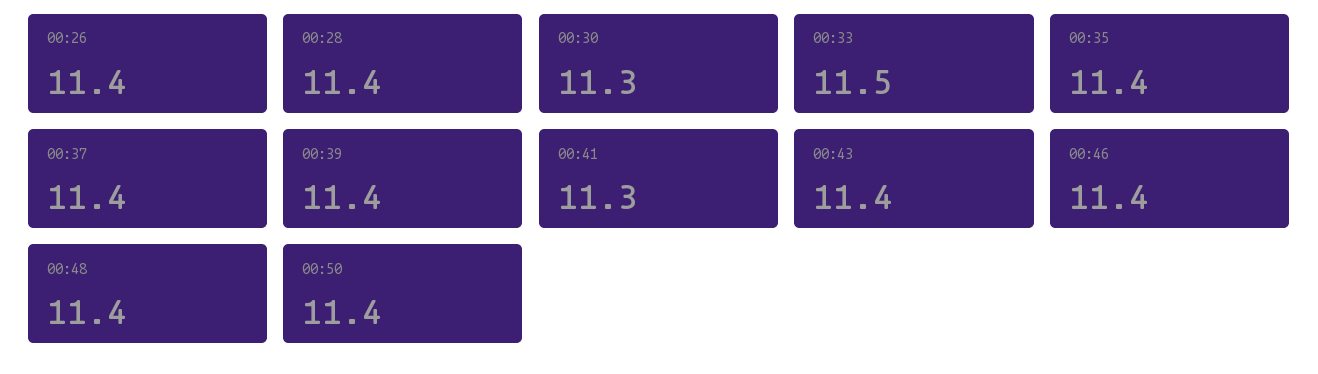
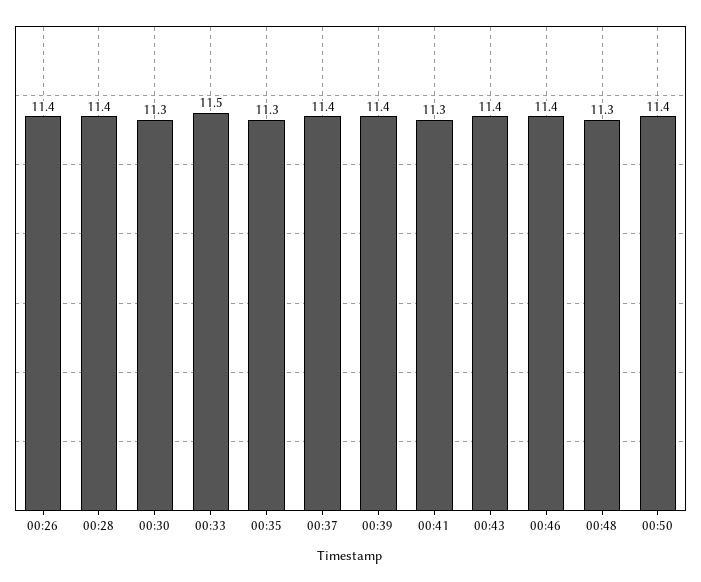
  {
    "00:26": 11.4,
    "00:28": 11.4,
    "00:30": 11.3,
    "00:33": 11.5,
-   "00:35": 11.4,
+   "00:35": 11.3,
    "00:37": 11.4,
    "00:39": 11.4,
    "00:41": 11.3,
    "00:43": 11.4,
    "00:46": 11.4,
-   "00:48": 11.4,
+   "00:48": 11.3,
    "00:50": 11.4
  }

